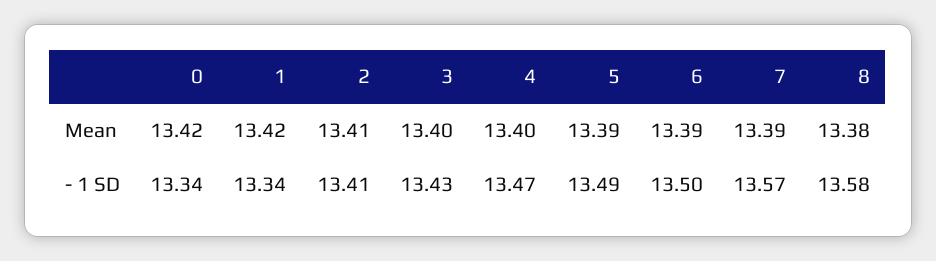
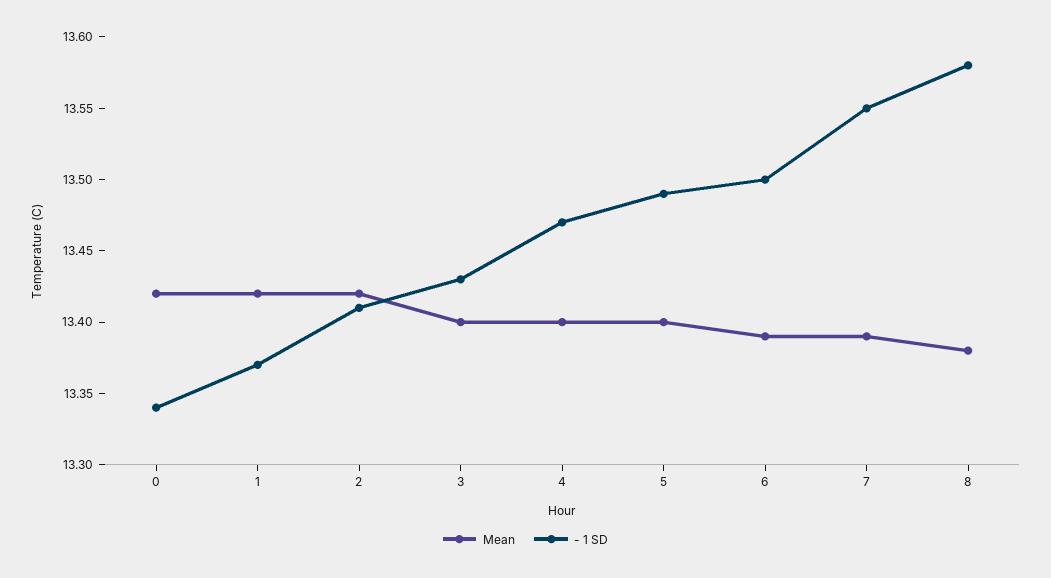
  {
    "Mean": {
      "0": 13.42,
      "1": 13.42,
-     "2": 13.41,
+     "2": 13.42,
      "3": 13.4,
      "4": 13.4,
-     "5": 13.39,
+     "5": 13.4,
      "6": 13.39,
      "7": 13.39,
      "8": 13.38
    },
    "- 1 SD": {
      "0": 13.34,
-     "1": 13.34,
+     "1": 13.37,
      "2": 13.41,
      "3": 13.43,
      "4": 13.47,
      "5": 13.49,
      "6": 13.5,
-     "7": 13.57,
+     "7": 13.55,
      "8": 13.58
    }
  }

